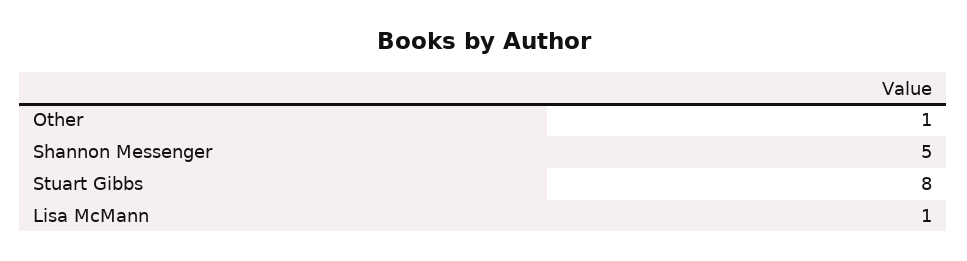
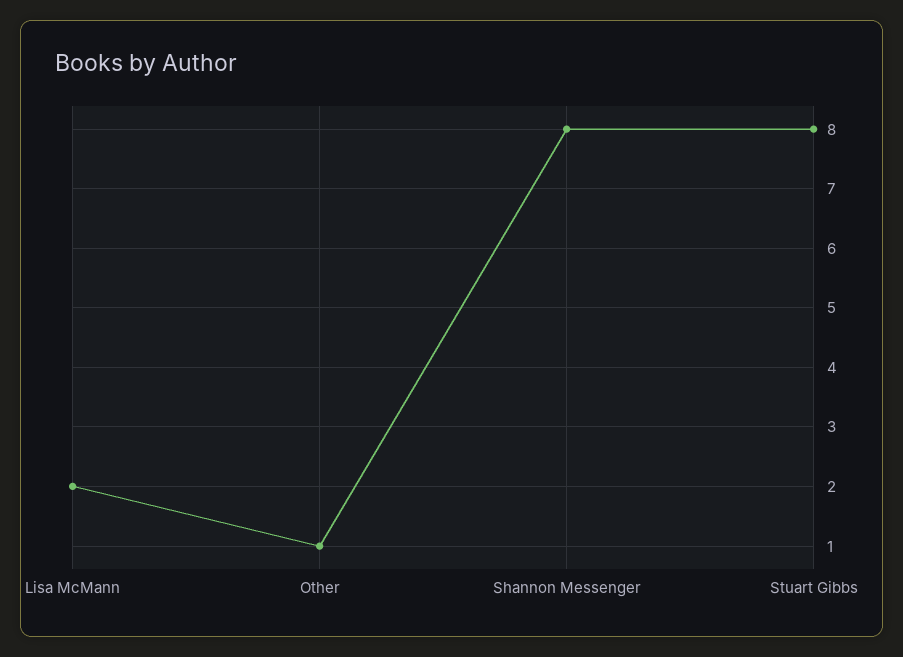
  {
    "Other": 1,
-   "Shannon Messenger": 5,
+   "Shannon Messenger": 8,
    "Stuart Gibbs": 8,
-   "Lisa McMann": 1
+   "Lisa McMann": 2
  }

